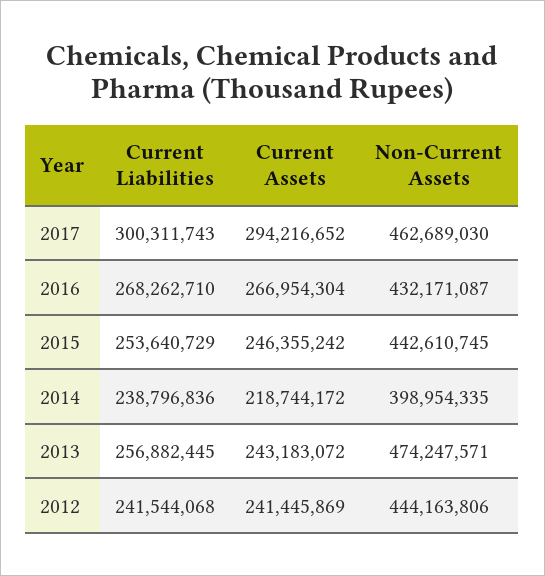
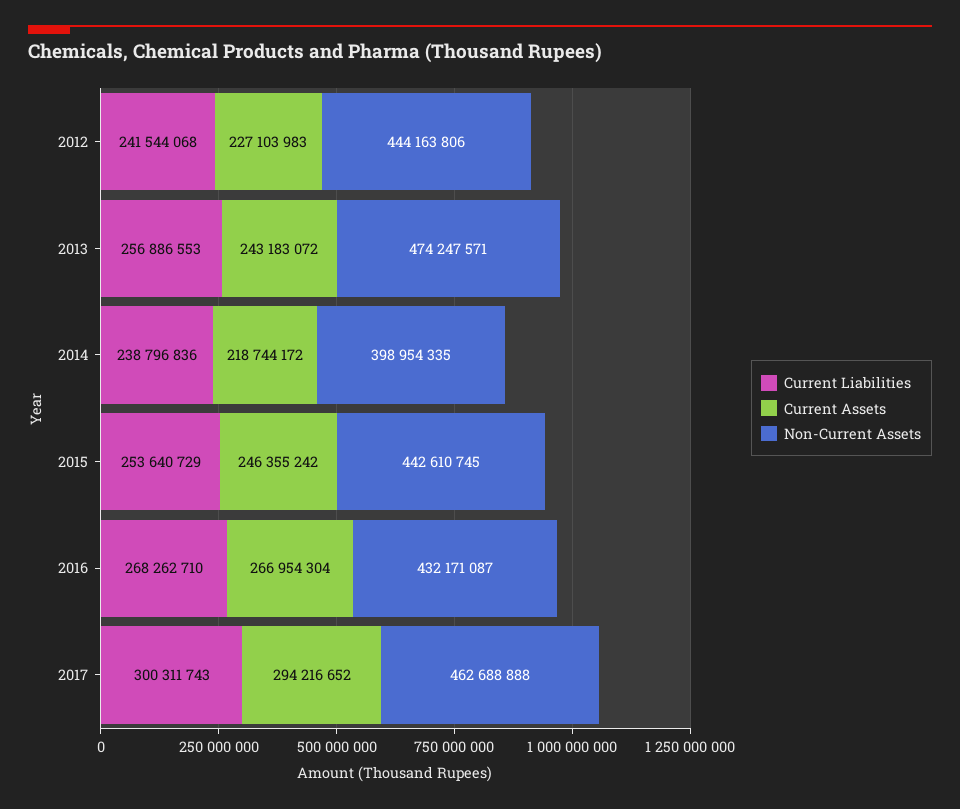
  {
    "Current Liabilities": {
      "2017": 300311743,
      "2016": 268262710,
      "2015": 253640729,
      "2014": 238796836,
-     "2013": 256882445,
+     "2013": 256886553,
      "2012": 241544068
    },
    "Current Assets": {
      "2017": 294216652,
      "2016": 266954304,
      "2015": 246355242,
      "2014": 218744172,
      "2013": 243183072,
-     "2012": 241445869
+     "2012": 227103983
    },
    "Non-Current Assets": {
-     "2017": 462689030,
+     "2017": 462688888,
      "2016": 432171087,
      "2015": 442610745,
      "2014": 398954335,
      "2013": 474247571,
      "2012": 444163806
    }
  }

